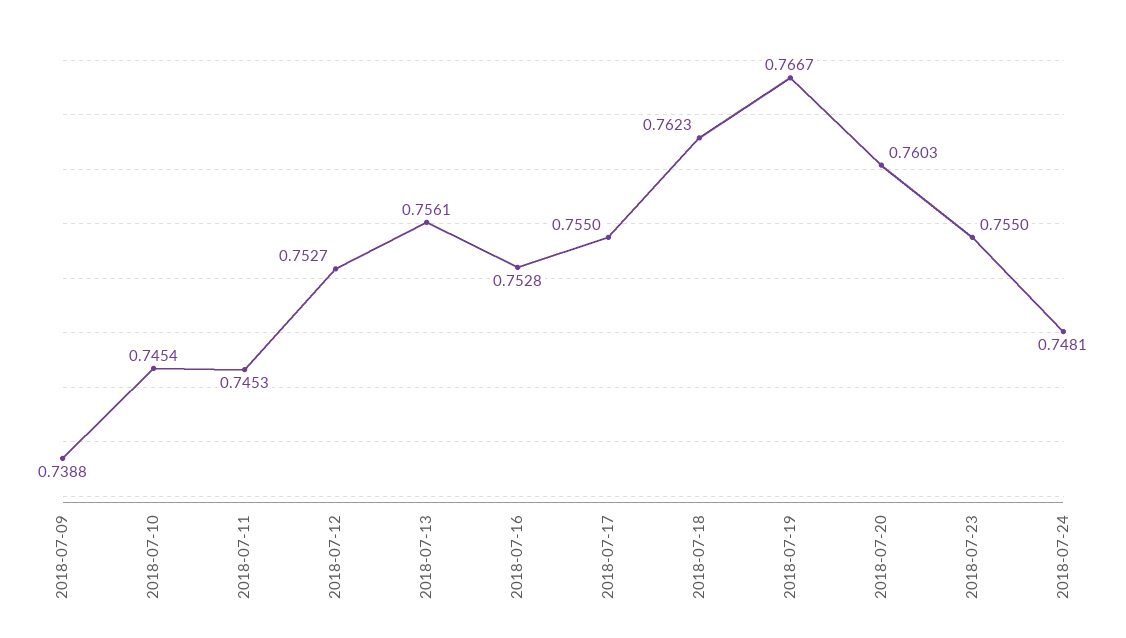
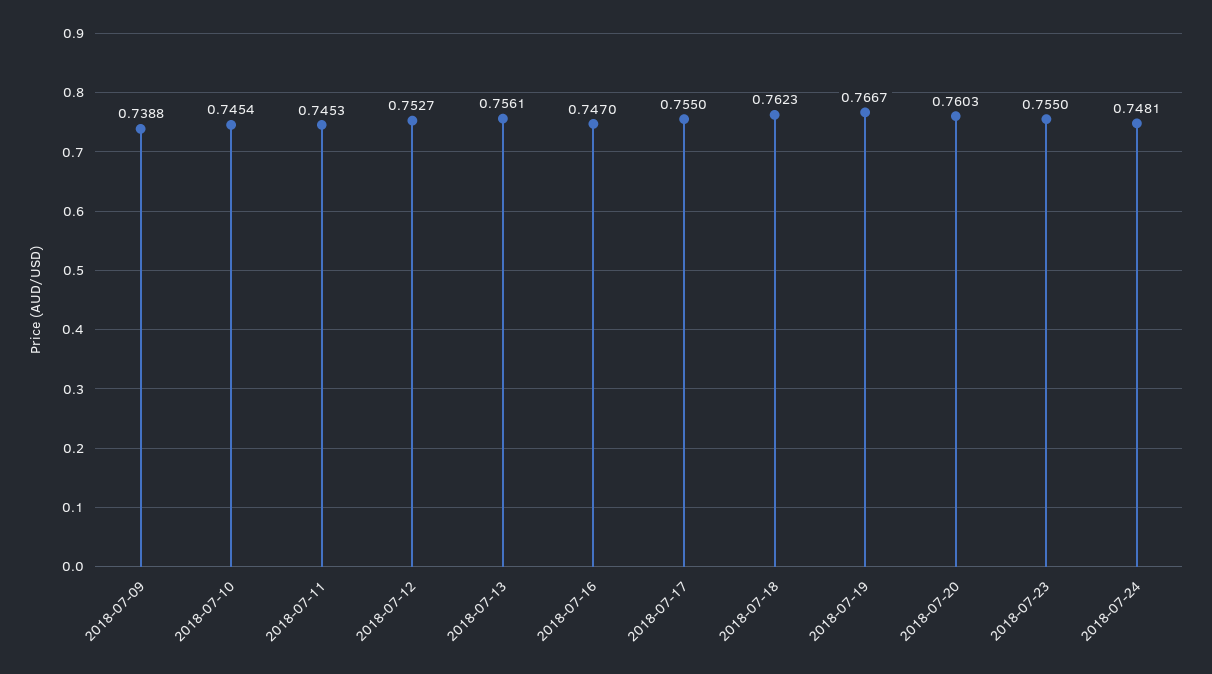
  {
    "2018-07-09": 0.7388,
    "2018-07-10": 0.7454,
    "2018-07-11": 0.7453,
    "2018-07-12": 0.7527,
    "2018-07-13": 0.7561,
-   "2018-07-16": 0.7528,
+   "2018-07-16": 0.747,
    "2018-07-17": 0.755,
    "2018-07-18": 0.7623,
    "2018-07-19": 0.7667,
    "2018-07-20": 0.7603,
    "2018-07-23": 0.755,
    "2018-07-24": 0.7481
  }

